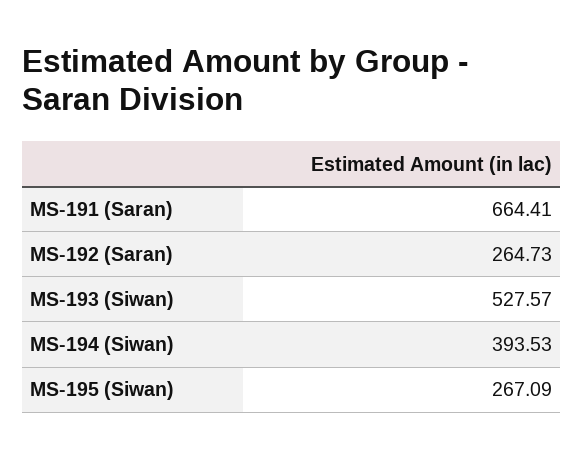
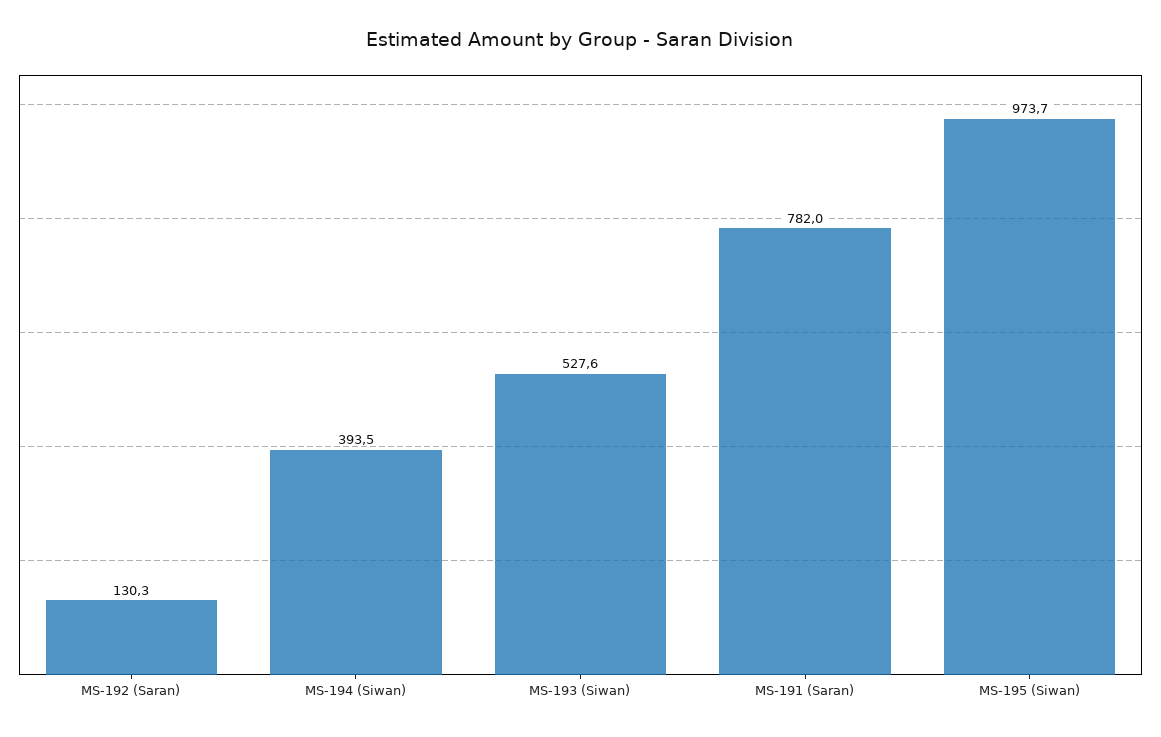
  {
-   "MS-191 (Saran)": 664.41,
+   "MS-191 (Saran)": 782,
-   "MS-192 (Saran)": 264.73,
+   "MS-192 (Saran)": 130.3,
    "MS-193 (Siwan)": 527.57,
    "MS-194 (Siwan)": 393.53,
-   "MS-195 (Siwan)": 267.09
+   "MS-195 (Siwan)": 973.7
  }

